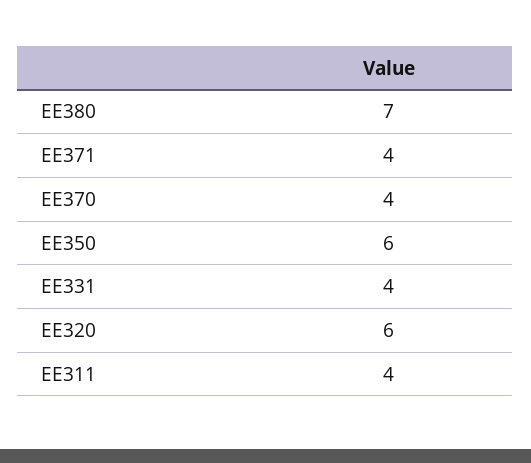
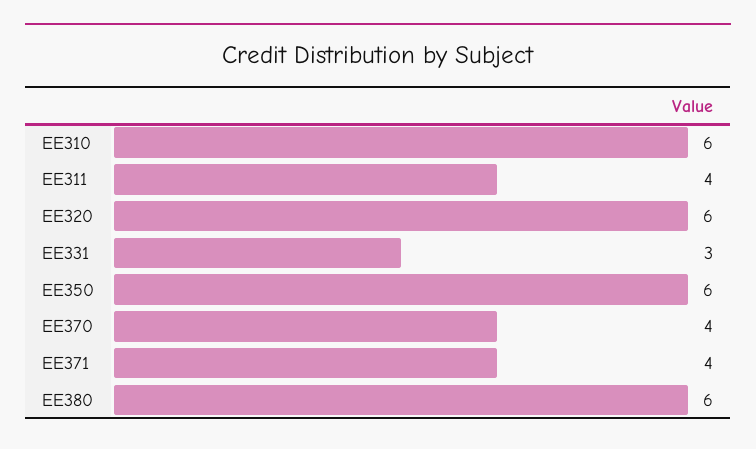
  {
-   "EE380": 7,
+   "EE380": 6,
    "EE371": 4,
    "EE370": 4,
    "EE350": 6,
-   "EE331": 4,
+   "EE331": 3,
    "EE320": 6,
-   "EE311": 4
+   "EE311": 4,
+   "EE310": 6
  }

